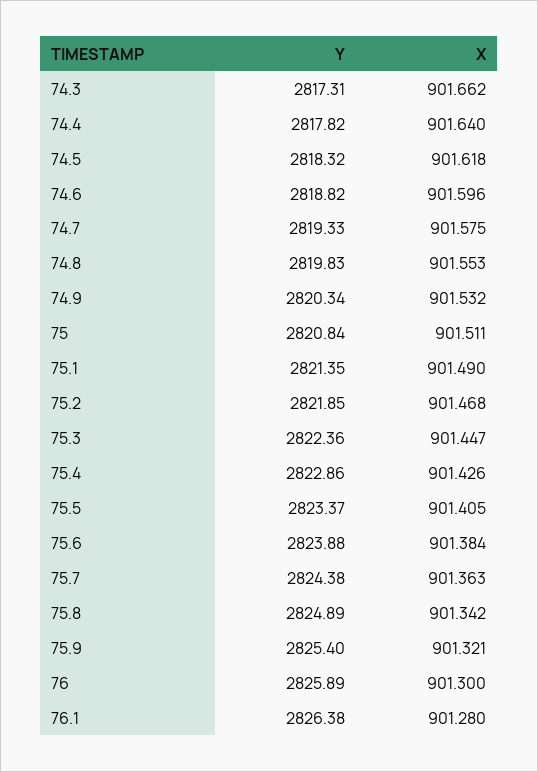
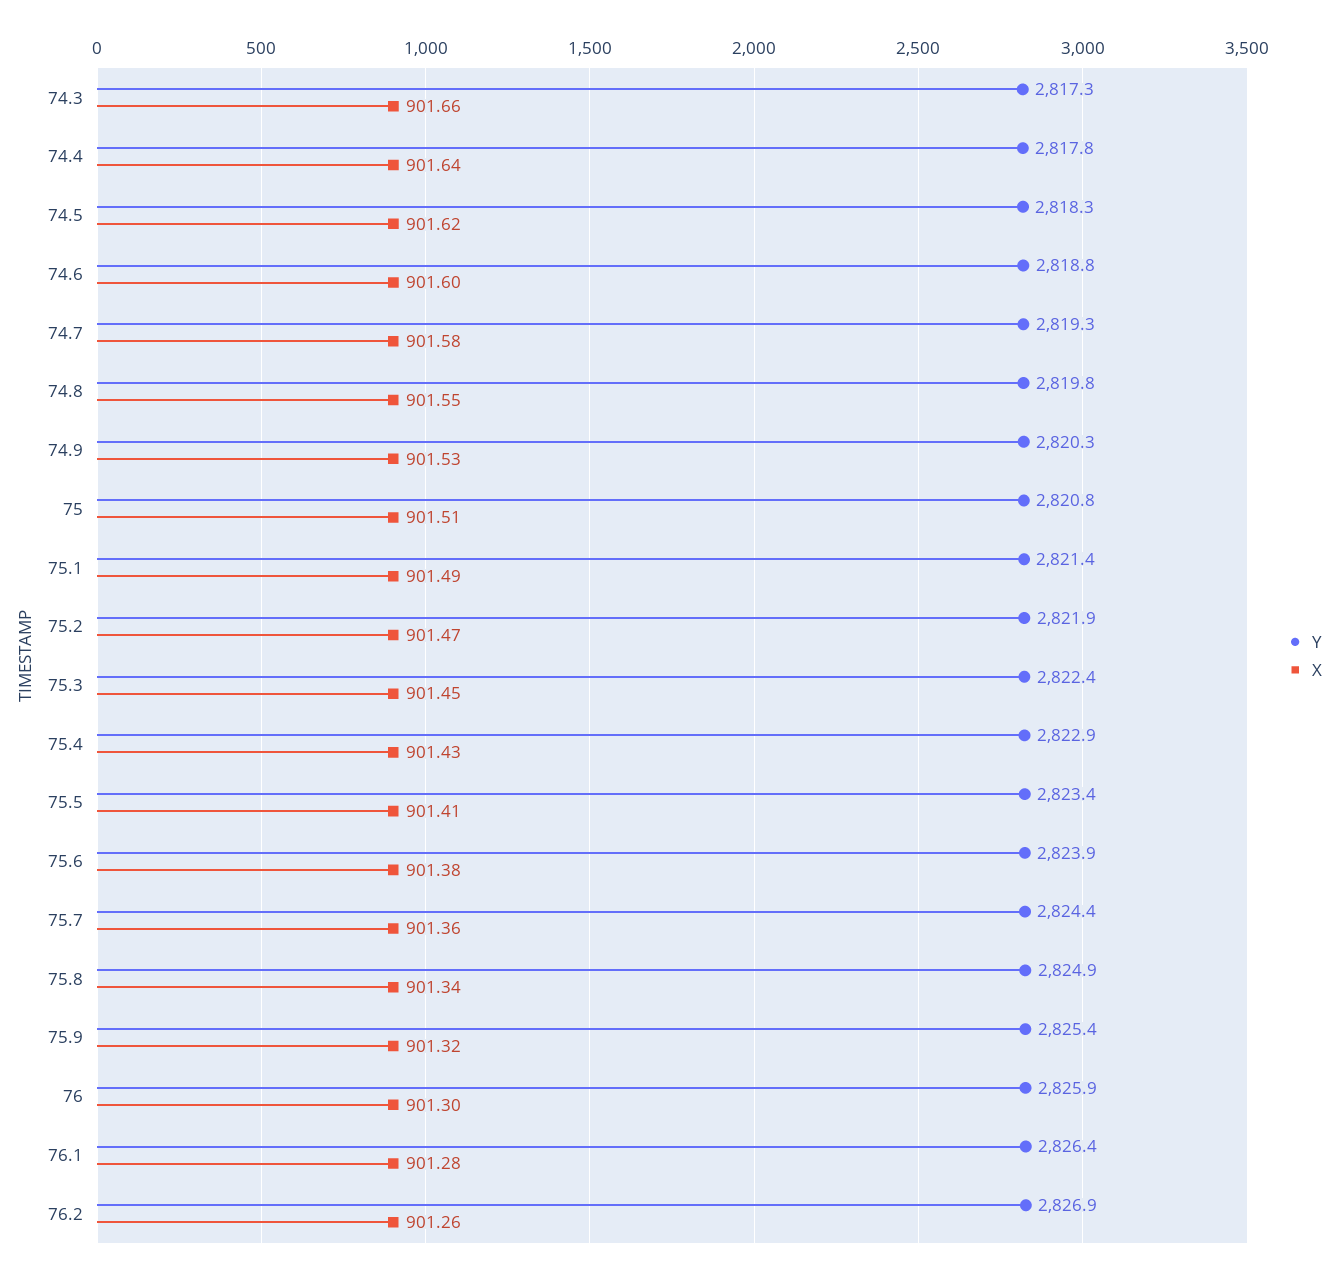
  {
    "Y": {
      "74.3": 2817.31,
      "74.4": 2817.82,
      "74.5": 2818.32,
      "74.6": 2818.82,
      "74.7": 2819.33,
      "74.8": 2819.83,
      "74.9": 2820.34,
      "75": 2820.84,
      "75.1": 2821.35,
      "75.2": 2821.85,
      "75.3": 2822.36,
      "75.4": 2822.86,
      "75.5": 2823.37,
      "75.6": 2823.88,
      "75.7": 2824.38,
      "75.8": 2824.89,
      "75.9": 2825.4,
      "76": 2825.89,
-     "76.1": 2826.38
+     "76.1": 2826.38,
+     "76.2": 2826.9
    },
    "X": {
      "74.3": 901.662,
      "74.4": 901.64,
      "74.5": 901.618,
      "74.6": 901.596,
      "74.7": 901.575,
      "74.8": 901.553,
      "74.9": 901.532,
      "75": 901.511,
      "75.1": 901.49,
      "75.2": 901.468,
      "75.3": 901.447,
      "75.4": 901.426,
      "75.5": 901.405,
      "75.6": 901.384,
      "75.7": 901.363,
      "75.8": 901.342,
      "75.9": 901.321,
      "76": 901.3,
-     "76.1": 901.28
+     "76.1": 901.28,
+     "76.2": 901.26
    }
  }

